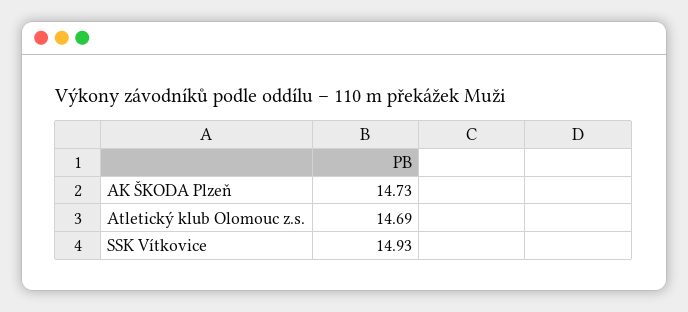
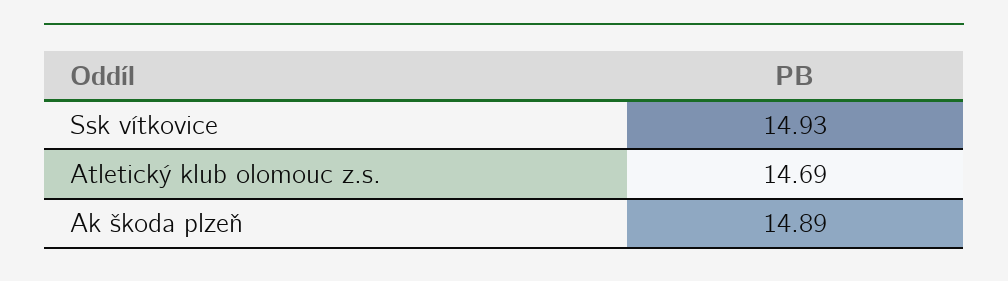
  {
-   "AK ŠKODA Plzeň": 14.73,
+   "AK ŠKODA Plzeň": 14.89,
    "Atletický klub Olomouc z.s.": 14.69,
    "SSK Vítkovice": 14.93
  }

